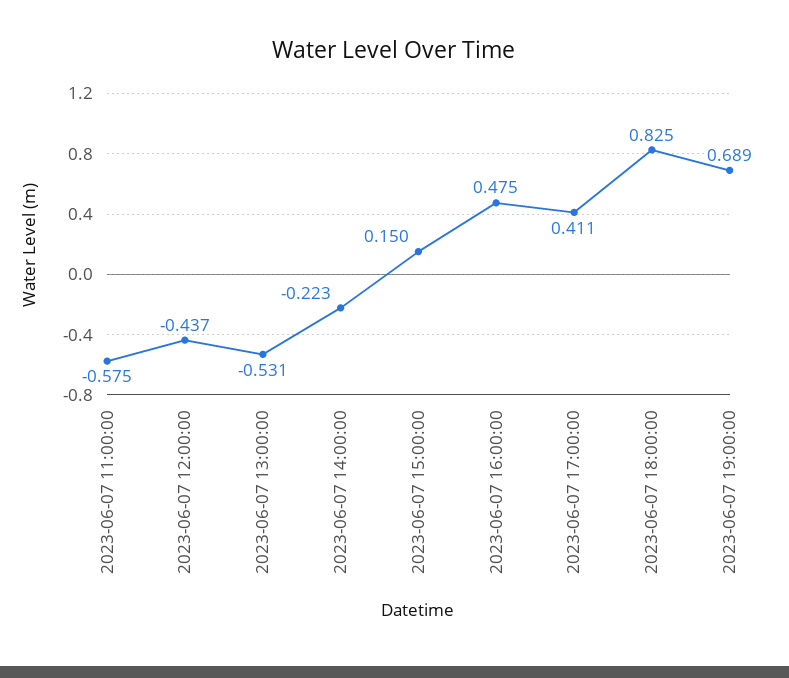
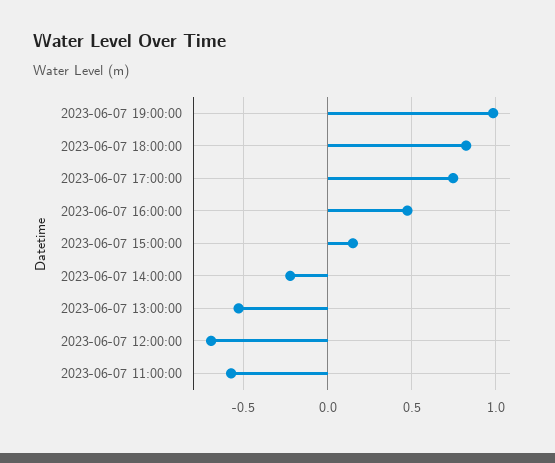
  {
    "2023-06-07 11:00:00": -0.575,
-   "2023-06-07 12:00:00": -0.437,
+   "2023-06-07 12:00:00": -0.7,
    "2023-06-07 13:00:00": -0.531,
    "2023-06-07 14:00:00": -0.223,
    "2023-06-07 15:00:00": 0.15,
    "2023-06-07 16:00:00": 0.475,
-   "2023-06-07 17:00:00": 0.411,
+   "2023-06-07 17:00:00": 0.75,
    "2023-06-07 18:00:00": 0.825,
-   "2023-06-07 19:00:00": 0.689
+   "2023-06-07 19:00:00": 1
  }

